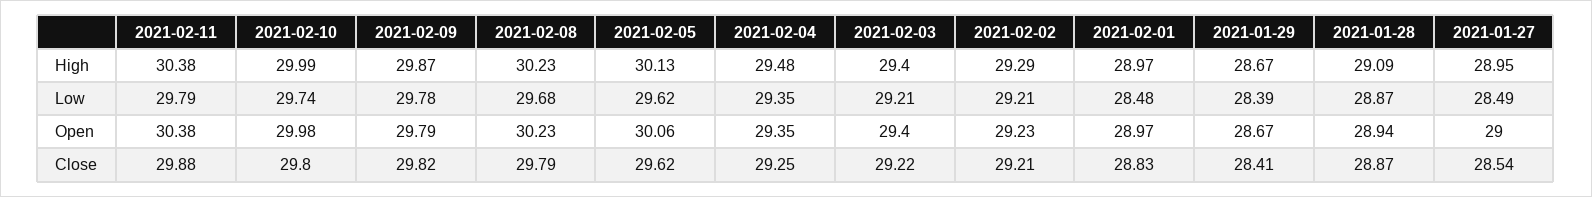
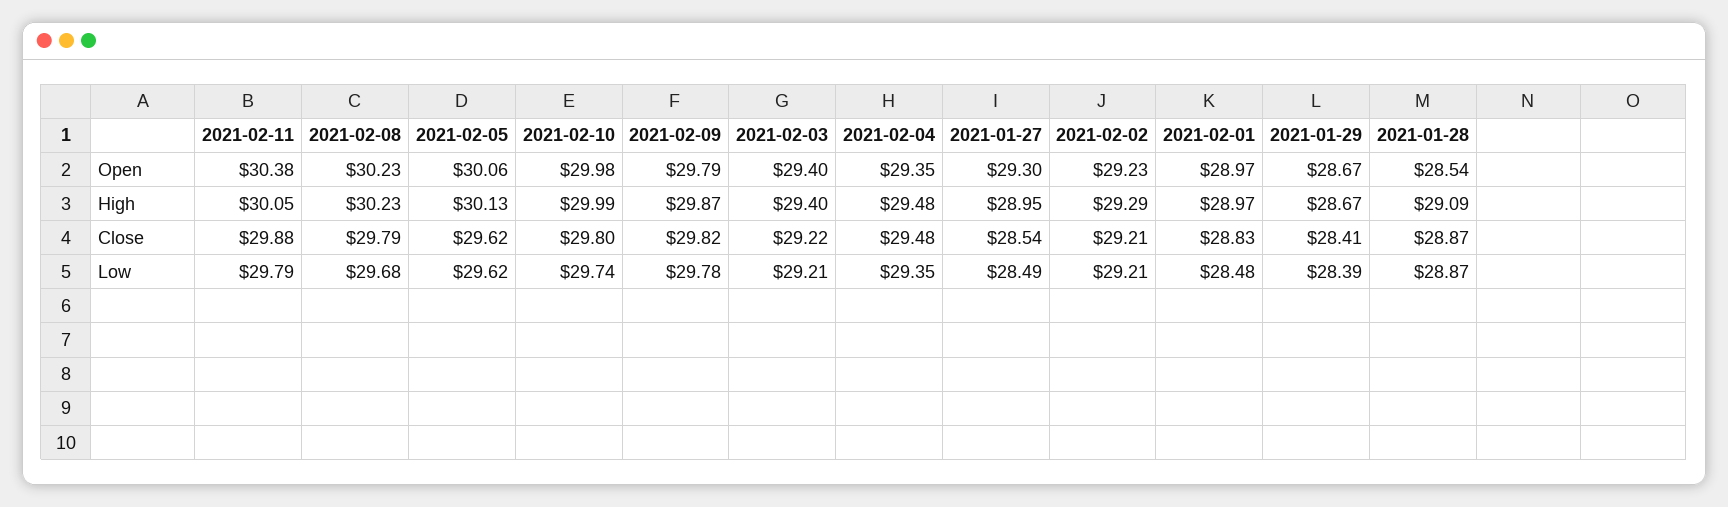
  {
    "2021-02-11": {
-     "High": 30.38,
+     "High": 30.05,
      "Low": 29.79,
      "Open": 30.38,
      "Close": 29.88
    },
    "2021-02-10": {
      "High": 29.99,
      "Low": 29.74,
      "Open": 29.98,
      "Close": 29.8
    },
    "2021-02-09": {
      "High": 29.87,
      "Low": 29.78,
      "Open": 29.79,
      "Close": 29.82
    },
    "2021-02-08": {
      "High": 30.23,
      "Low": 29.68,
      "Open": 30.23,
      "Close": 29.79
    },
    "2021-02-05": {
      "High": 30.13,
      "Low": 29.62,
      "Open": 30.06,
      "Close": 29.62
    },
    "2021-02-04": {
      "High": 29.48,
      "Low": 29.35,
      "Open": 29.35,
-     "Close": 29.25
+     "Close": 29.48
    },
    "2021-02-03": {
      "High": 29.4,
      "Low": 29.21,
      "Open": 29.4,
      "Close": 29.22
    },
    "2021-02-02": {
      "High": 29.29,
      "Low": 29.21,
      "Open": 29.23,
      "Close": 29.21
    },
    "2021-02-01": {
      "High": 28.97,
      "Low": 28.48,
      "Open": 28.97,
      "Close": 28.83
    },
    "2021-01-29": {
      "High": 28.67,
      "Low": 28.39,
      "Open": 28.67,
      "Close": 28.41
    },
    "2021-01-28": {
      "High": 29.09,
      "Low": 28.87,
-     "Open": 28.94,
+     "Open": 28.54,
      "Close": 28.87
    },
    "2021-01-27": {
      "High": 28.95,
      "Low": 28.49,
-     "Open": 29,
+     "Open": 29.3,
      "Close": 28.54
    }
  }

